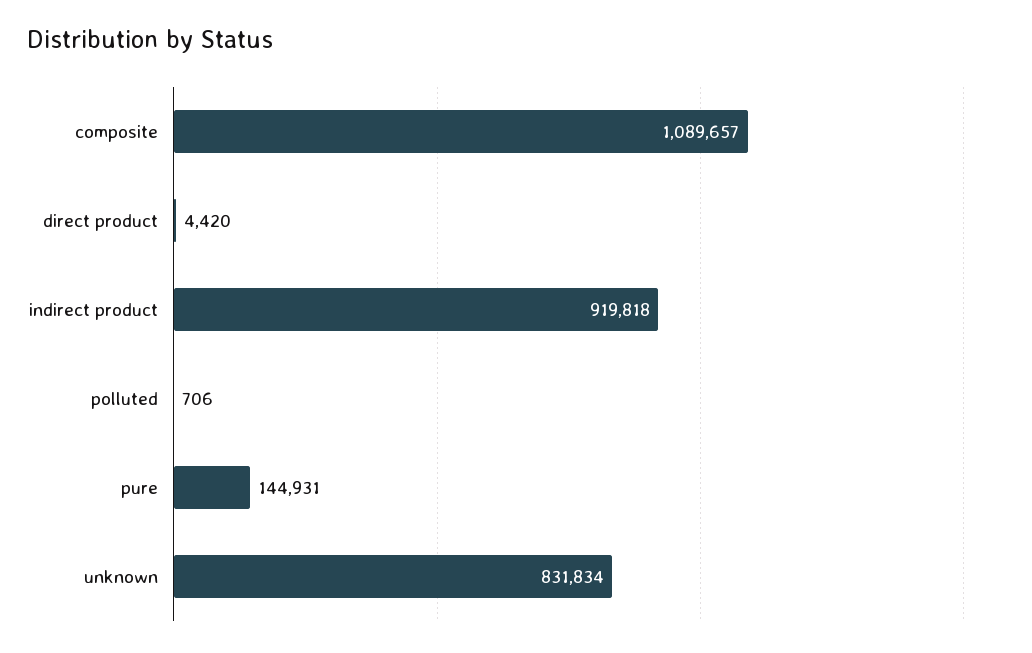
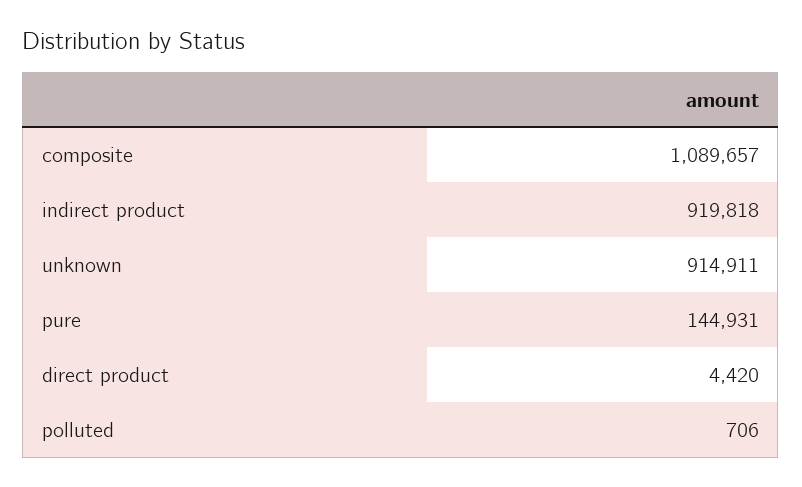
  {
    "composite": 1089657,
    "direct product": 4420,
    "indirect product": 919818,
    "polluted": 706,
    "pure": 144931,
-   "unknown": 831834
+   "unknown": 914911
  }

